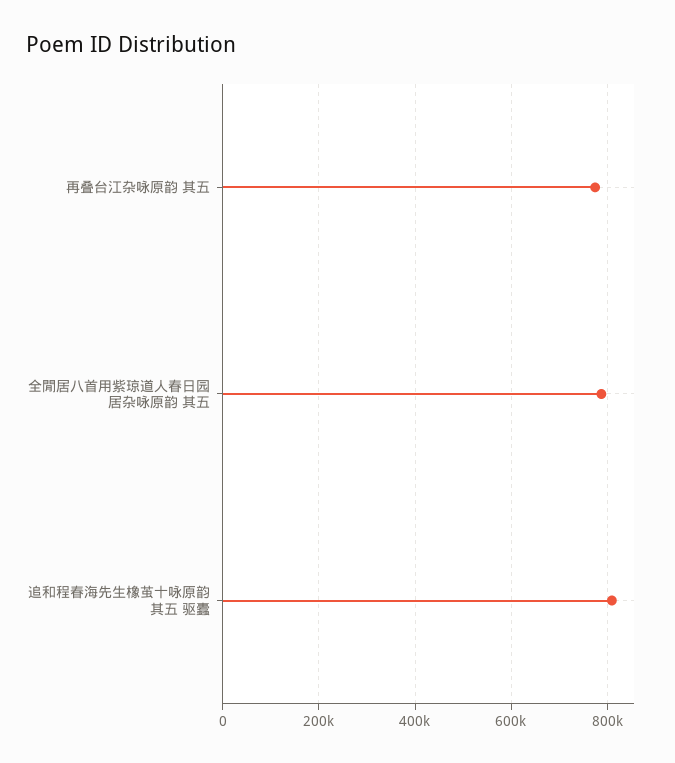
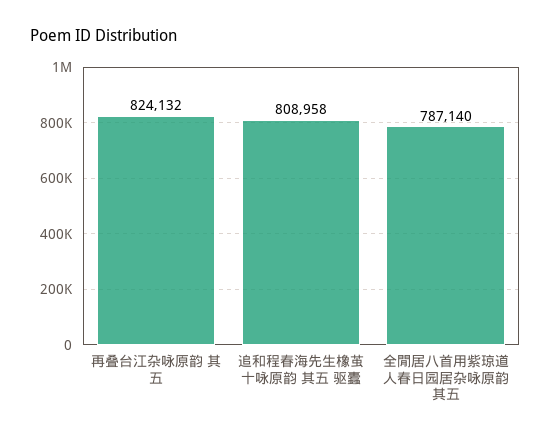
  {
-   "再叠台江杂咏原韵 其五": 780000,
+   "再叠台江杂咏原韵 其五": 824132,
    "全閒居八首用紫琼道人春日园居杂咏原韵 其五": 787140,
    "追和程春海先生橡茧十咏原韵 其五 驱蠹": 808958
  }

